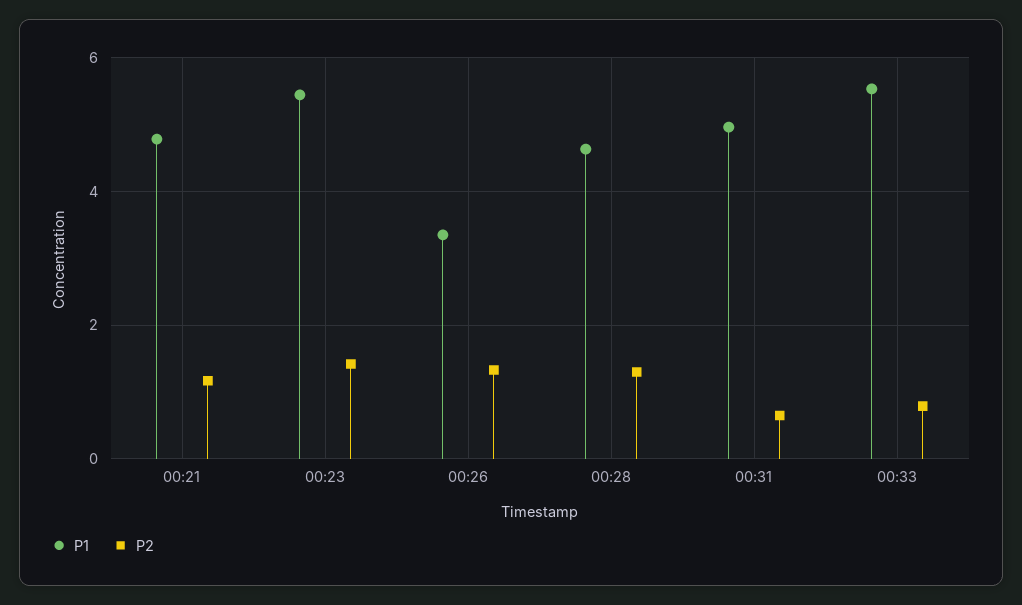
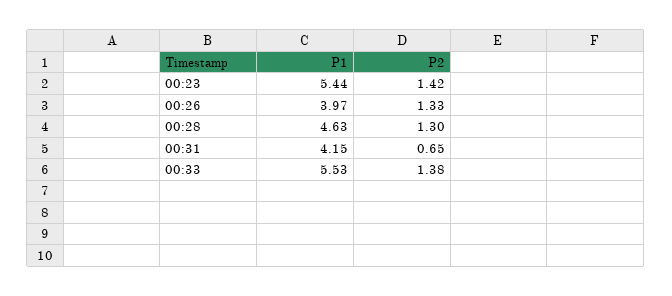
  {
    "P1": {
-     "00:21": 4.8,
      "00:23": 5.44,
-     "00:26": 3.4,
+     "00:26": 3.97,
      "00:28": 4.63,
-     "00:31": 5,
+     "00:31": 4.15,
      "00:33": 5.53
    },
    "P2": {
-     "00:21": 1.2,
      "00:23": 1.42,
      "00:26": 1.33,
      "00:28": 1.3,
      "00:31": 0.65,
-     "00:33": 0.8
+     "00:33": 1.38
    }
  }

